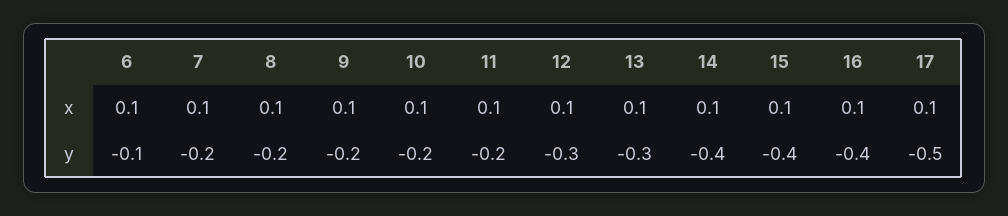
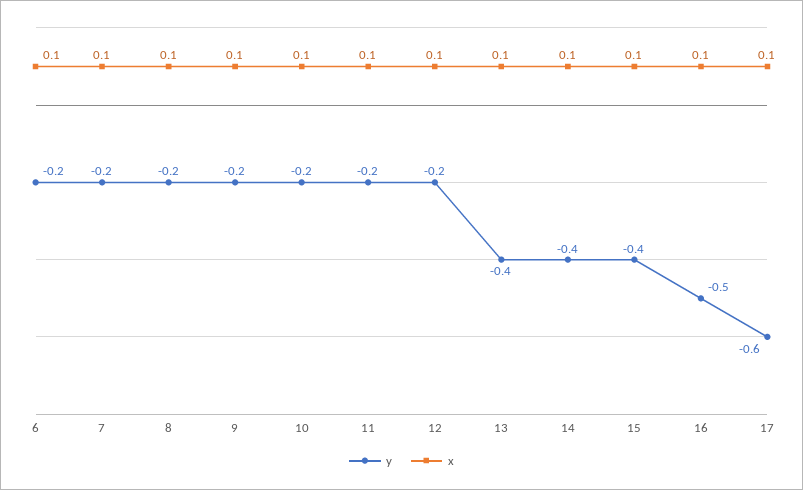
  {
    "x": {
      "6": 0.1,
      "7": 0.1,
      "8": 0.1,
      "9": 0.1,
      "10": 0.1,
      "11": 0.1,
      "12": 0.1,
      "13": 0.1,
      "14": 0.1,
      "15": 0.1,
      "16": 0.1,
      "17": 0.1
    },
    "y": {
-     "6": -0.1,
+     "6": -0.2,
      "7": -0.2,
      "8": -0.2,
      "9": -0.2,
      "10": -0.2,
      "11": -0.2,
-     "12": -0.3,
+     "12": -0.2,
-     "13": -0.3,
+     "13": -0.4,
      "14": -0.4,
      "15": -0.4,
-     "16": -0.4,
+     "16": -0.5,
-     "17": -0.5
+     "17": -0.6
    }
  }

